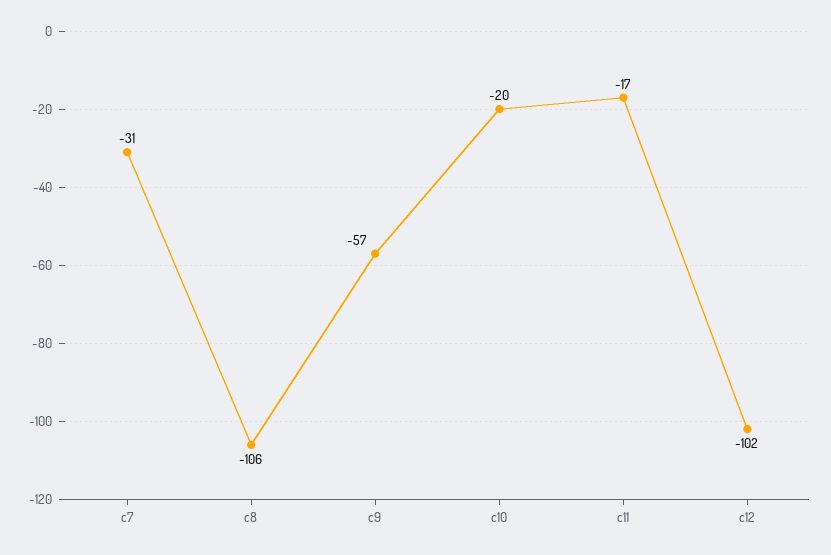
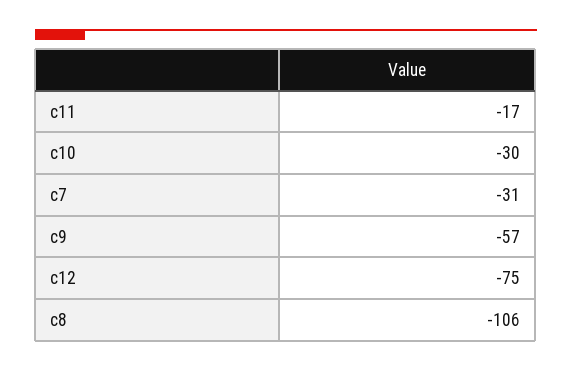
  {
    "c7": -31,
    "c8": -106,
    "c9": -57,
-   "c10": -20,
+   "c10": -30,
    "c11": -17,
-   "c12": -102
+   "c12": -75
  }

